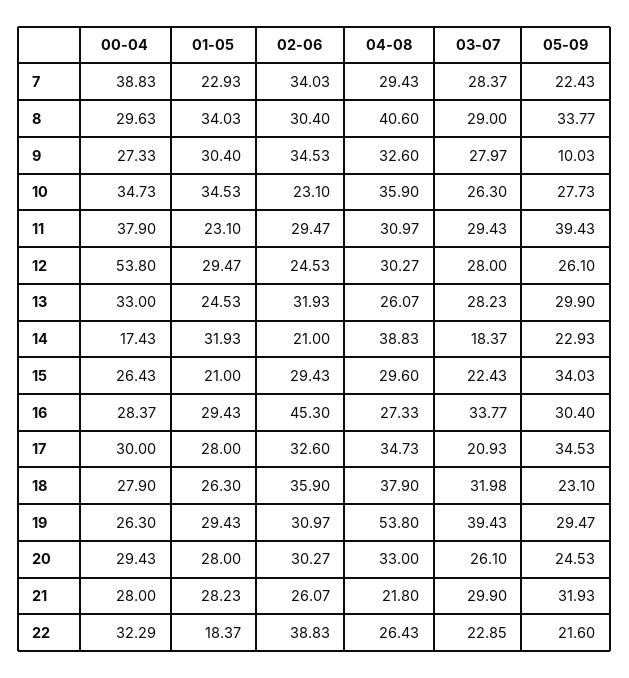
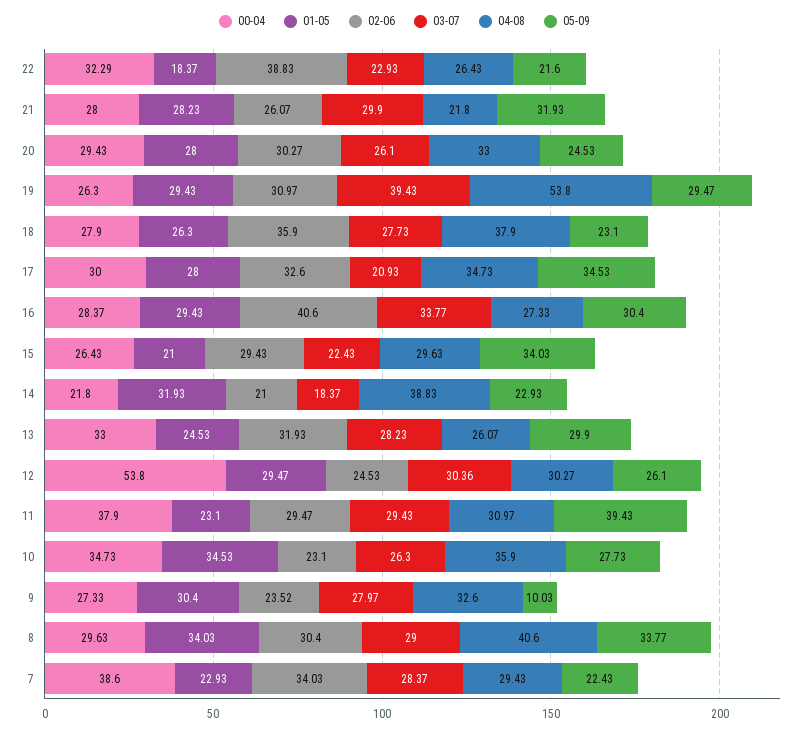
  {
    "00-04": {
-     "7": 38.83,
+     "7": 38.6,
      "8": 29.63,
      "9": 27.33,
      "10": 34.73,
      "11": 37.9,
      "12": 53.8,
      "13": 33,
-     "14": 17.43,
+     "14": 21.8,
      "15": 26.43,
      "16": 28.37,
      "17": 30,
      "18": 27.9,
      "19": 26.3,
      "20": 29.43,
      "21": 28,
      "22": 32.29
    },
    "01-05": {
      "7": 22.93,
      "8": 34.03,
      "9": 30.4,
      "10": 34.53,
      "11": 23.1,
      "12": 29.47,
      "13": 24.53,
      "14": 31.93,
      "15": 21,
      "16": 29.43,
      "17": 28,
      "18": 26.3,
      "19": 29.43,
      "20": 28,
      "21": 28.23,
      "22": 18.37
    },
    "02-06": {
      "7": 34.03,
      "8": 30.4,
-     "9": 34.53,
+     "9": 23.52,
      "10": 23.1,
      "11": 29.47,
      "12": 24.53,
      "13": 31.93,
      "14": 21,
      "15": 29.43,
-     "16": 45.3,
+     "16": 40.6,
      "17": 32.6,
      "18": 35.9,
      "19": 30.97,
      "20": 30.27,
      "21": 26.07,
      "22": 38.83
    },
    "04-08": {
      "7": 29.43,
      "8": 40.6,
      "9": 32.6,
      "10": 35.9,
      "11": 30.97,
      "12": 30.27,
      "13": 26.07,
      "14": 38.83,
-     "15": 29.6,
+     "15": 29.63,
      "16": 27.33,
      "17": 34.73,
      "18": 37.9,
      "19": 53.8,
      "20": 33,
      "21": 21.8,
      "22": 26.43
    },
    "03-07": {
      "7": 28.37,
      "8": 29,
      "9": 27.97,
      "10": 26.3,
      "11": 29.43,
-     "12": 28,
+     "12": 30.36,
      "13": 28.23,
      "14": 18.37,
      "15": 22.43,
      "16": 33.77,
      "17": 20.93,
-     "18": 31.98,
+     "18": 27.73,
      "19": 39.43,
      "20": 26.1,
      "21": 29.9,
-     "22": 22.85
+     "22": 22.93
    },
    "05-09": {
      "7": 22.43,
      "8": 33.77,
      "9": 10.03,
      "10": 27.73,
      "11": 39.43,
      "12": 26.1,
      "13": 29.9,
      "14": 22.93,
      "15": 34.03,
      "16": 30.4,
      "17": 34.53,
      "18": 23.1,
      "19": 29.47,
      "20": 24.53,
      "21": 31.93,
      "22": 21.6
    }
  }

